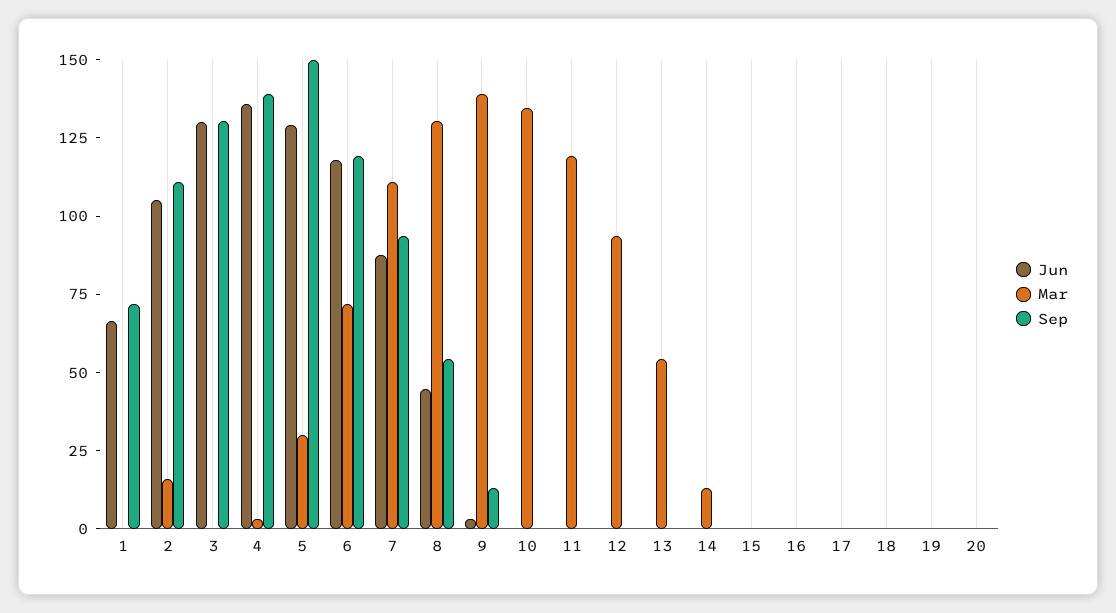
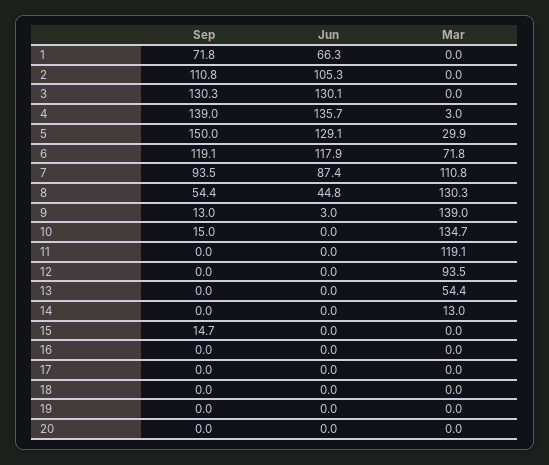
  {
    "Jun": {
      "1": 66.3,
      "2": 105.3,
      "3": 130.1,
      "4": 135.7,
      "5": 129.1,
      "6": 117.9,
      "7": 87.4,
      "8": 44.8,
      "9": 3,
      "10": 0,
      "11": 0,
      "12": 0,
      "13": 0,
      "14": 0,
      "15": 0,
      "16": 0,
      "17": 0,
      "18": 0,
      "19": 0,
      "20": 0
    },
    "Mar": {
      "1": 0,
-     "2": 15,
+     "2": 0,
      "3": 0,
      "4": 3,
      "5": 29.9,
      "6": 71.8,
      "7": 110.8,
      "8": 130.3,
      "9": 139,
      "10": 134.7,
      "11": 119.1,
      "12": 93.5,
      "13": 54.4,
      "14": 13,
      "15": 0,
      "16": 0,
      "17": 0,
      "18": 0,
      "19": 0,
      "20": 0
    },
    "Sep": {
      "1": 71.8,
      "2": 110.8,
      "3": 130.3,
      "4": 139,
      "5": 150,
      "6": 119.1,
      "7": 93.5,
      "8": 54.4,
      "9": 13,
-     "10": 0,
+     "10": 15,
      "11": 0,
      "12": 0,
      "13": 0,
      "14": 0,
-     "15": 0,
+     "15": 14.7,
      "16": 0,
      "17": 0,
      "18": 0,
      "19": 0,
      "20": 0
    }
  }

